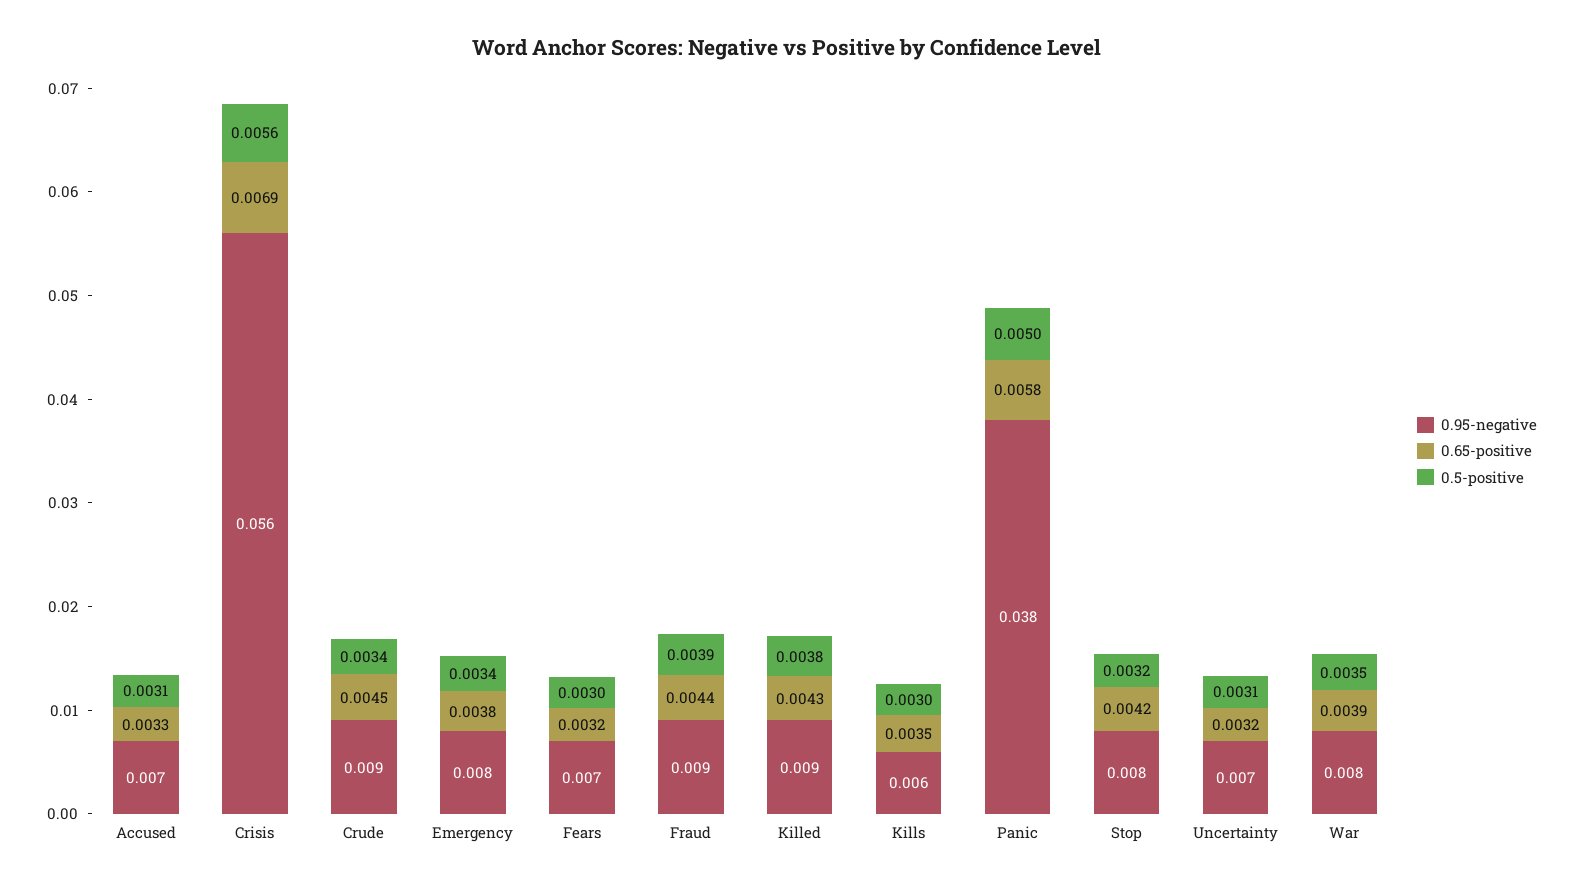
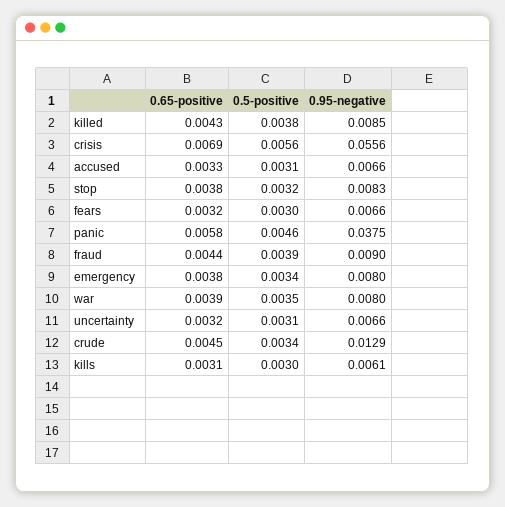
  {
    "0.95-negative": {
      "Accused": 0.0066,
      "Crisis": 0.0556,
-     "Crude": 0.009,
+     "Crude": 0.0129,
      "Emergency": 0.008,
      "Fears": 0.0066,
      "Fraud": 0.009,
      "Killed": 0.0085,
      "Kills": 0.0061,
      "Panic": 0.0375,
      "Stop": 0.0083,
      "Uncertainty": 0.0066,
      "War": 0.008
    },
    "0.65-positive": {
      "Accused": 0.0033,
      "Crisis": 0.0069,
      "Crude": 0.0045,
      "Emergency": 0.0038,
      "Fears": 0.0032,
      "Fraud": 0.0044,
      "Killed": 0.0043,
-     "Kills": 0.0035,
+     "Kills": 0.0031,
      "Panic": 0.0058,
-     "Stop": 0.0042,
+     "Stop": 0.0038,
      "Uncertainty": 0.0032,
      "War": 0.0039
    },
    "0.5-positive": {
      "Accused": 0.0031,
      "Crisis": 0.0056,
      "Crude": 0.0034,
      "Emergency": 0.0034,
      "Fears": 0.003,
      "Fraud": 0.0039,
      "Killed": 0.0038,
      "Kills": 0.003,
-     "Panic": 0.005,
+     "Panic": 0.0046,
      "Stop": 0.0032,
      "Uncertainty": 0.0031,
      "War": 0.0035
    }
  }

